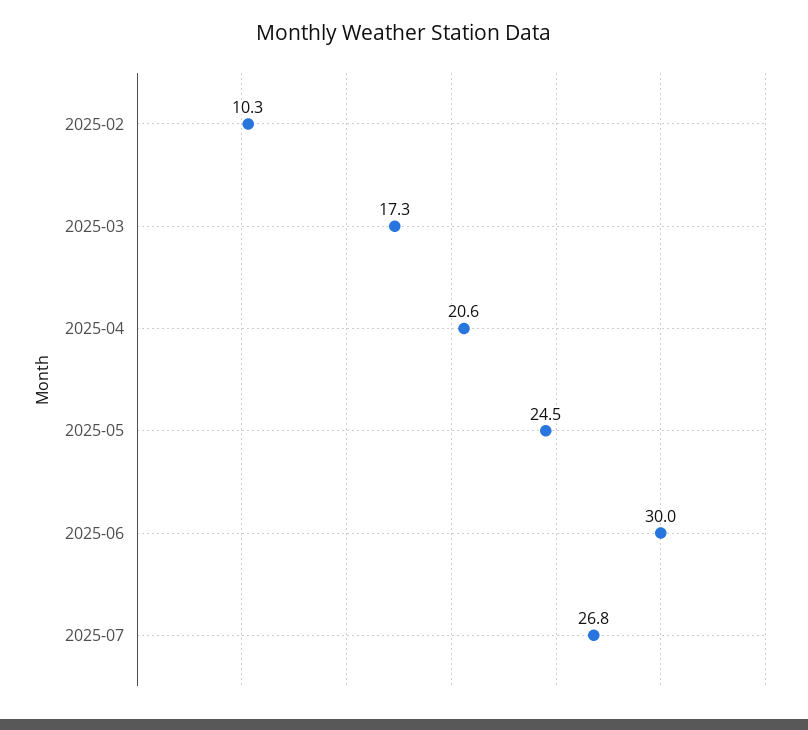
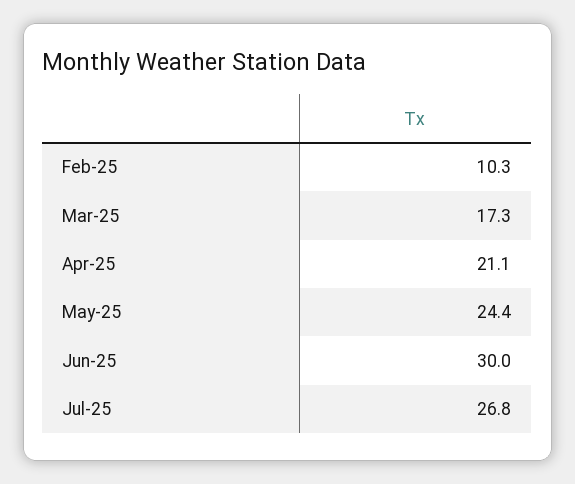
  {
    "2025-02": 10.3,
    "2025-03": 17.3,
-   "2025-04": 20.6,
+   "2025-04": 21.1,
-   "2025-05": 24.5,
+   "2025-05": 24.4,
    "2025-06": 30,
    "2025-07": 26.8
  }

